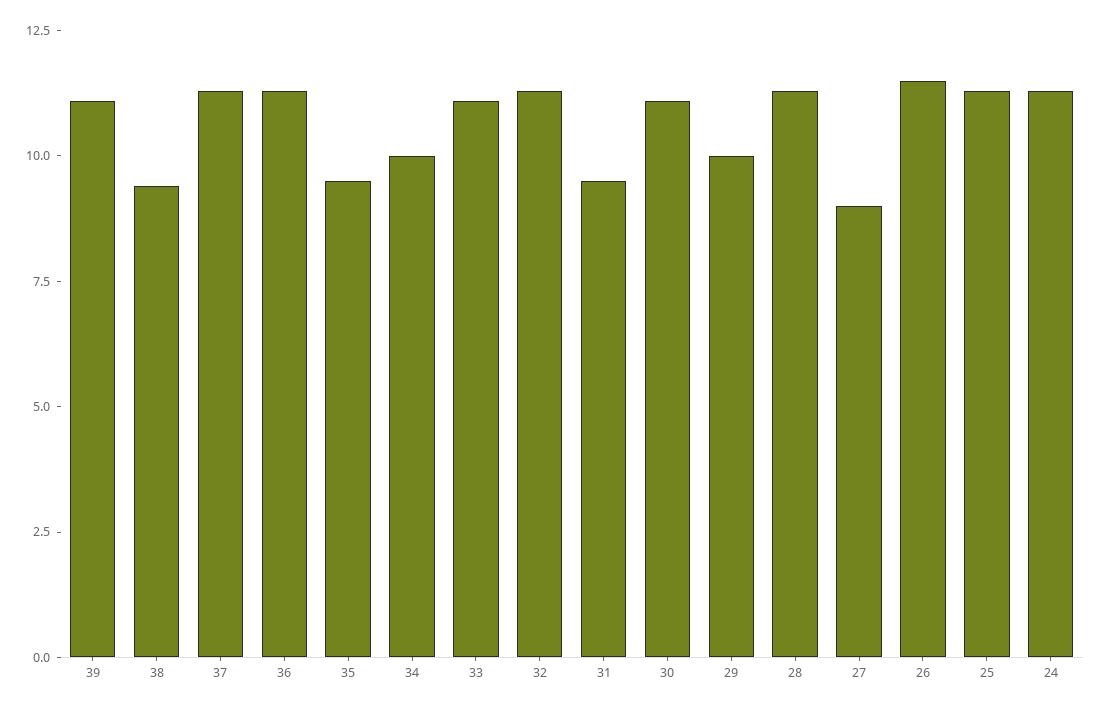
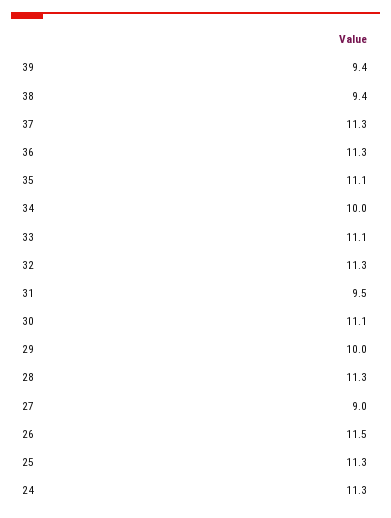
  {
-   "39": 11,
+   "39": 9.4,
    "38": 9.4,
    "37": 11.3,
    "36": 11.3,
-   "35": 9.5,
+   "35": 11.1,
    "34": 10,
    "33": 11.1,
    "32": 11.3,
    "31": 9.5,
    "30": 11.1,
    "29": 10,
    "28": 11.3,
    "27": 9,
    "26": 11.5,
    "25": 11.3,
    "24": 11.3
  }

